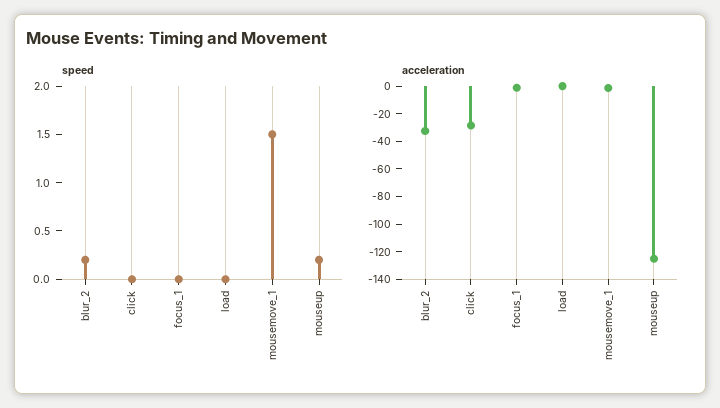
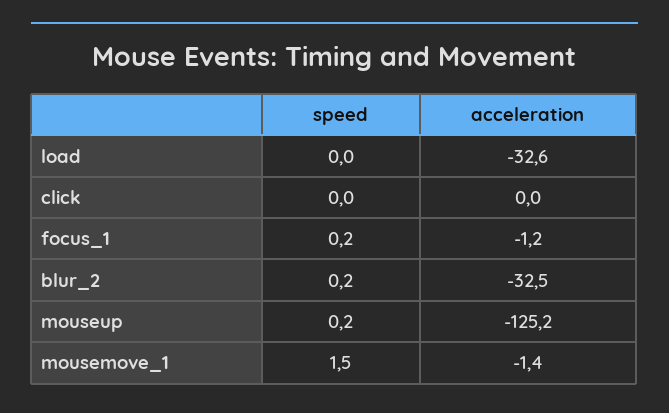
  {
    "speed": {
      "blur_2": 0.2,
      "click": 0,
-     "focus_1": 0,
+     "focus_1": 0.2,
      "load": 0,
      "mousemove_1": 1.5,
      "mouseup": 0.2
    },
    "acceleration": {
      "blur_2": -32.5,
-     "click": -30,
+     "click": 0,
      "focus_1": -1.2,
-     "load": 0,
+     "load": -32.6,
      "mousemove_1": -1.4,
      "mouseup": -125.2
    }
  }

